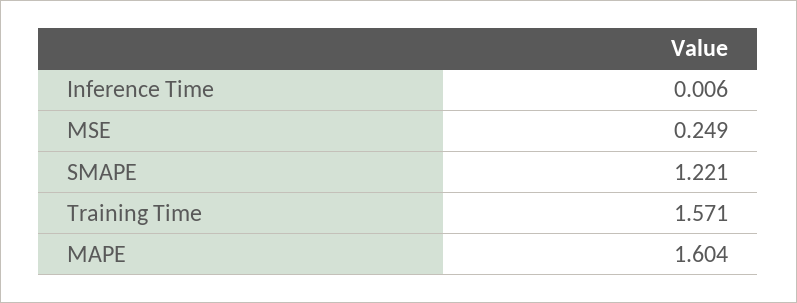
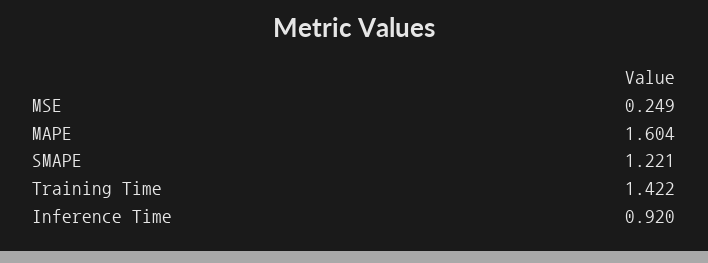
  {
-   "Inference Time": 0.006,
+   "Inference Time": 0.92,
    "MSE": 0.249,
    "SMAPE": 1.221,
-   "Training Time": 1.571,
+   "Training Time": 1.422,
    "MAPE": 1.604
  }

